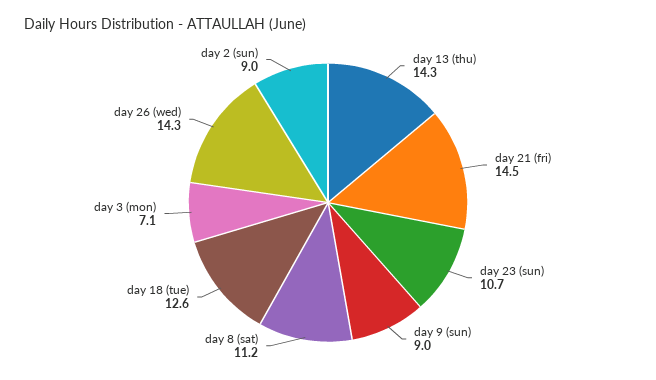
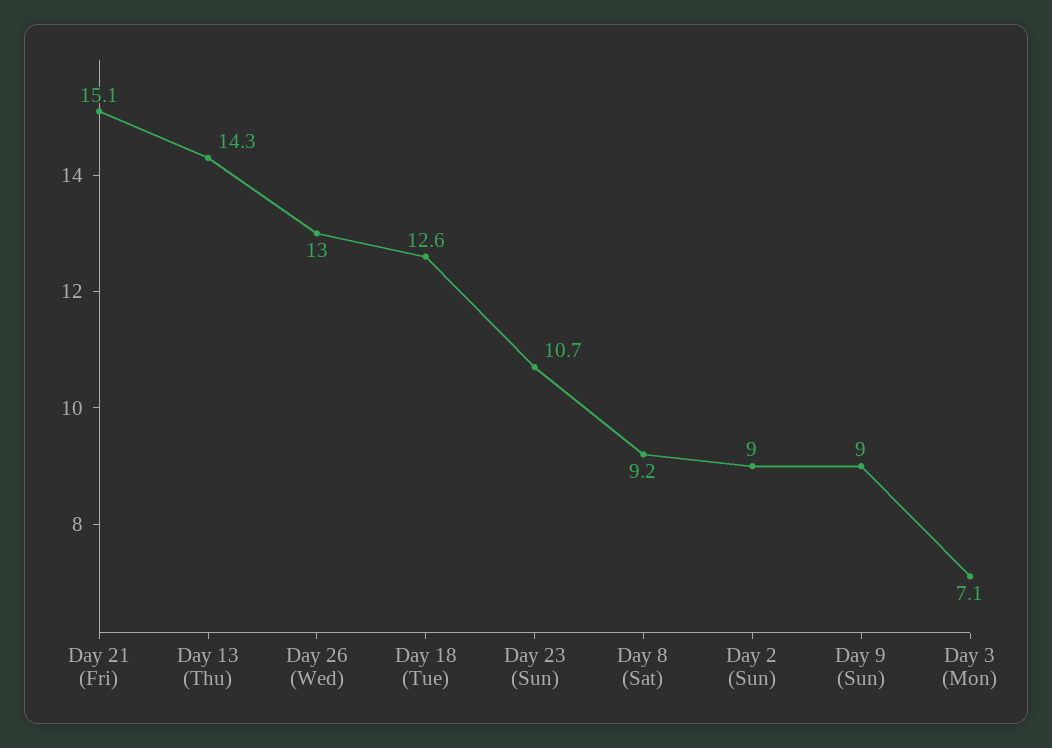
  {
    "day 13 (thu)": 14.3,
-   "day 21 (fri)": 14.5,
+   "day 21 (fri)": 15.1,
    "day 23 (sun)": 10.7,
    "day 9 (sun)": 9,
-   "day 8 (sat)": 11.2,
+   "day 8 (sat)": 9.2,
    "day 18 (tue)": 12.6,
    "day 3 (mon)": 7.1,
-   "day 26 (wed)": 14.3,
+   "day 26 (wed)": 13,
    "day 2 (sun)": 9
  }

